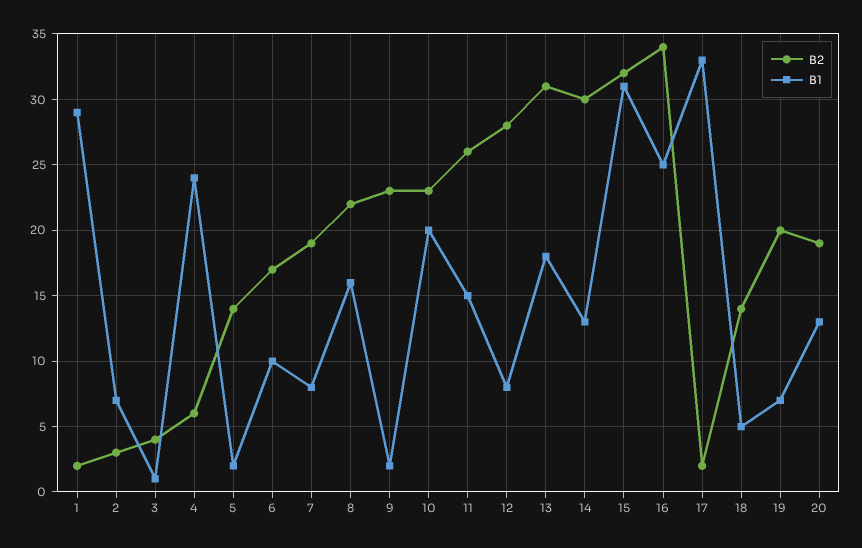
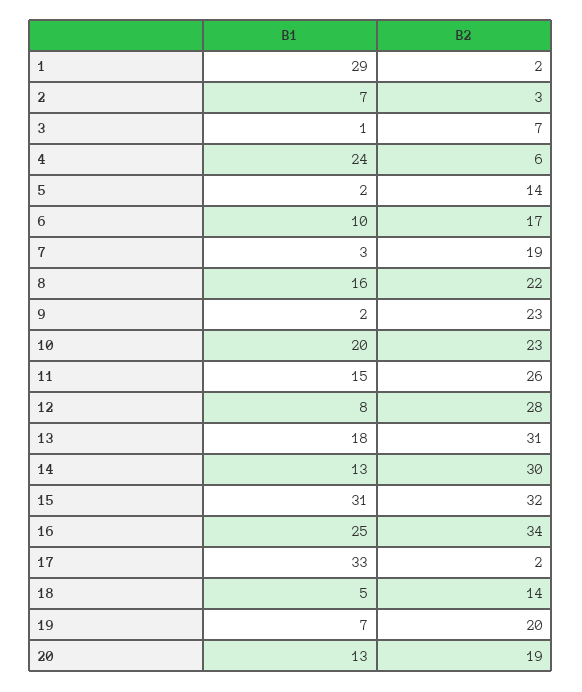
  {
    "B2": {
      "1": 2,
      "2": 3,
-     "3": 4,
+     "3": 7,
      "4": 6,
      "5": 14,
      "6": 17,
      "7": 19,
      "8": 22,
      "9": 23,
      "10": 23,
      "11": 26,
      "12": 28,
      "13": 31,
      "14": 30,
      "15": 32,
      "16": 34,
      "17": 2,
      "18": 14,
      "19": 20,
      "20": 19
    },
    "B1": {
      "1": 29,
      "2": 7,
      "3": 1,
      "4": 24,
      "5": 2,
      "6": 10,
-     "7": 8,
+     "7": 3,
      "8": 16,
      "9": 2,
      "10": 20,
      "11": 15,
      "12": 8,
      "13": 18,
      "14": 13,
      "15": 31,
      "16": 25,
      "17": 33,
      "18": 5,
      "19": 7,
      "20": 13
    }
  }

